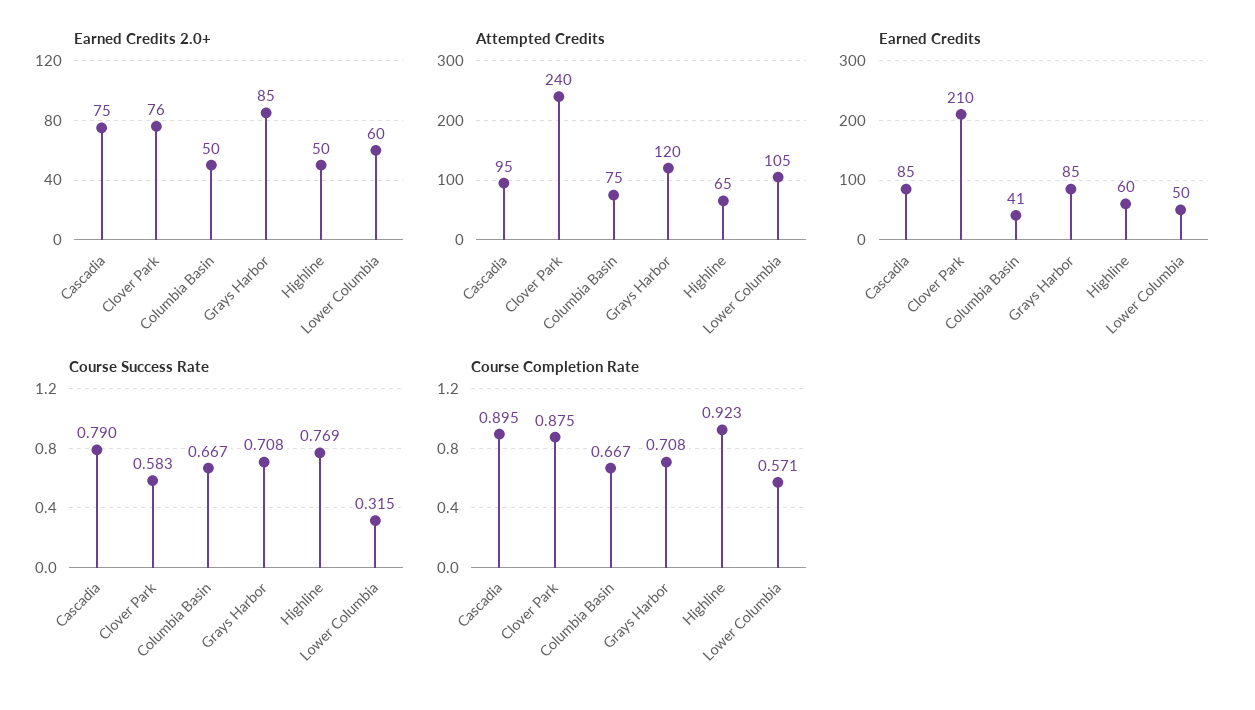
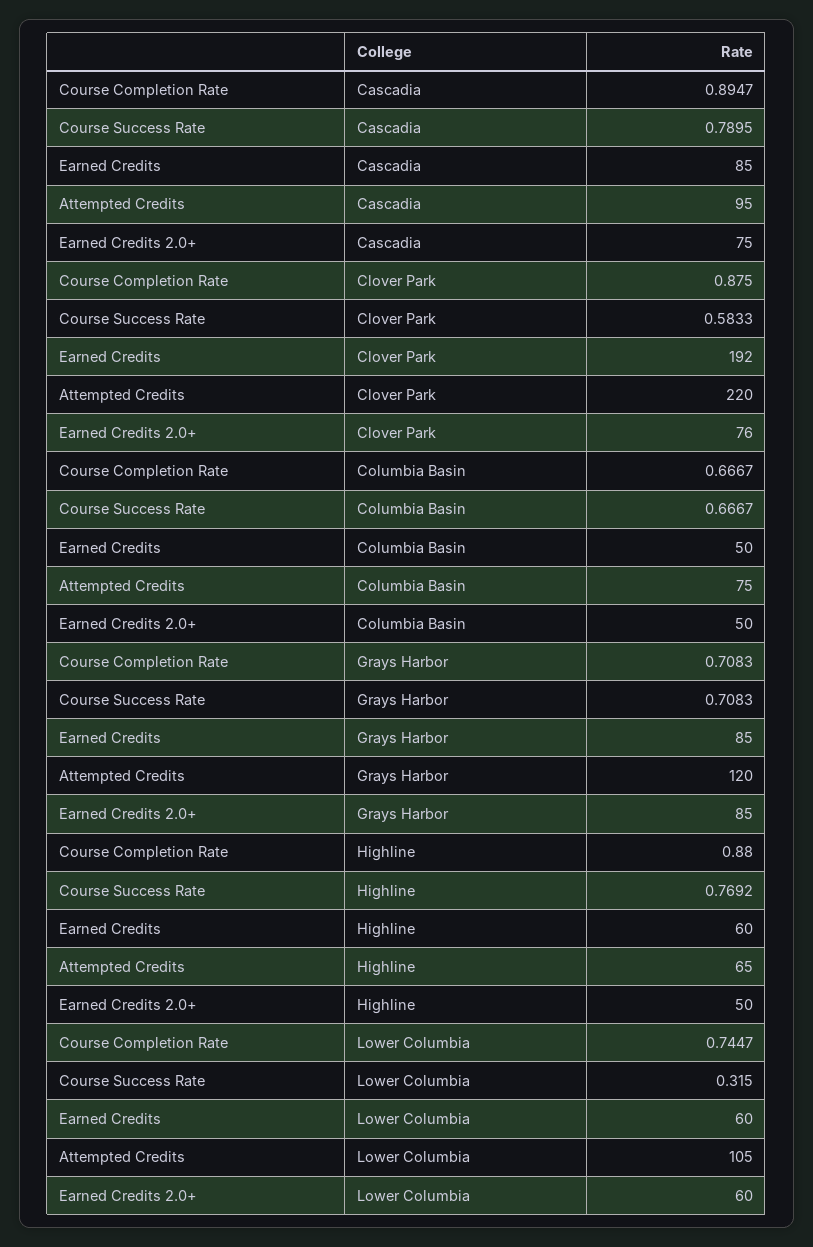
  {
    "Earned Credits 2.0+": {
      "Cascadia": 75,
      "Clover Park": 76,
      "Columbia Basin": 50,
      "Grays Harbor": 85,
      "Highline": 50,
      "Lower Columbia": 60
    },
    "Attempted Credits": {
      "Cascadia": 95,
-     "Clover Park": 240,
+     "Clover Park": 220,
      "Columbia Basin": 75,
      "Grays Harbor": 120,
      "Highline": 65,
      "Lower Columbia": 105
    },
    "Earned Credits": {
      "Cascadia": 85,
-     "Clover Park": 210,
+     "Clover Park": 192,
-     "Columbia Basin": 41,
+     "Columbia Basin": 50,
      "Grays Harbor": 85,
      "Highline": 60,
-     "Lower Columbia": 50
+     "Lower Columbia": 60
    },
    "Course Success Rate": {
      "Cascadia": 0.7895,
      "Clover Park": 0.5833,
      "Columbia Basin": 0.6667,
      "Grays Harbor": 0.7083,
      "Highline": 0.7692,
      "Lower Columbia": 0.315
    },
    "Course Completion Rate": {
      "Cascadia": 0.8947,
      "Clover Park": 0.875,
      "Columbia Basin": 0.6667,
      "Grays Harbor": 0.7083,
-     "Highline": 0.923,
+     "Highline": 0.88,
-     "Lower Columbia": 0.571
+     "Lower Columbia": 0.7447
    }
  }

